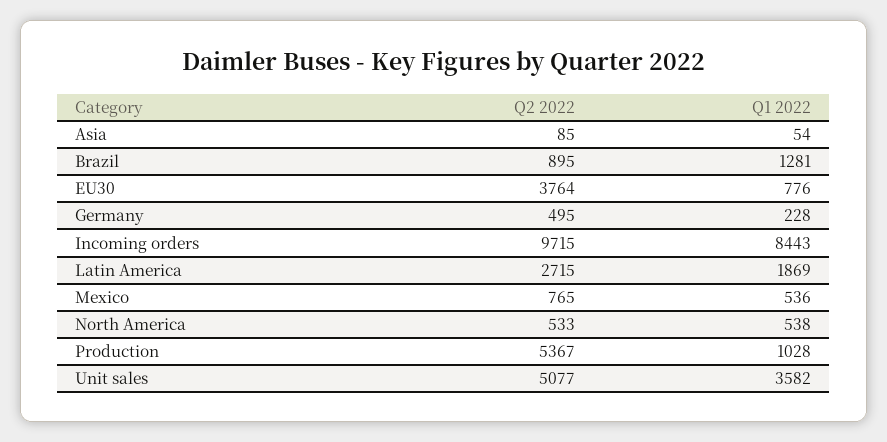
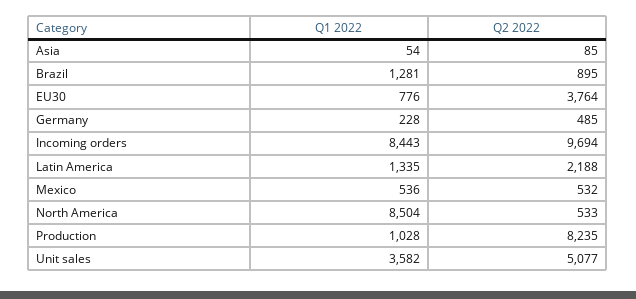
  {
    "Q2 2022": {
      "Asia": 85,
      "Brazil": 895,
      "EU30": 3764,
-     "Germany": 495,
+     "Germany": 485,
-     "Incoming orders": 9715,
+     "Incoming orders": 9694,
-     "Latin America": 2715,
+     "Latin America": 2188,
-     "Mexico": 765,
+     "Mexico": 532,
      "North America": 533,
-     "Production": 5367,
+     "Production": 8235,
      "Unit sales": 5077
    },
    "Q1 2022": {
      "Asia": 54,
      "Brazil": 1281,
      "EU30": 776,
      "Germany": 228,
      "Incoming orders": 8443,
-     "Latin America": 1869,
+     "Latin America": 1335,
      "Mexico": 536,
-     "North America": 538,
+     "North America": 8504,
      "Production": 1028,
      "Unit sales": 3582
    }
  }

